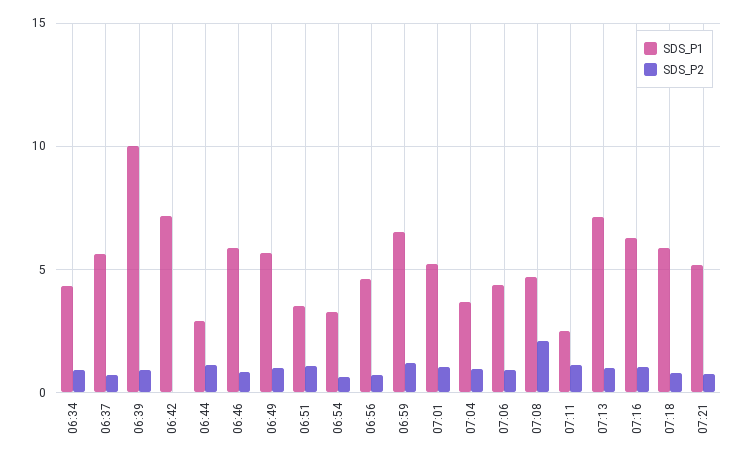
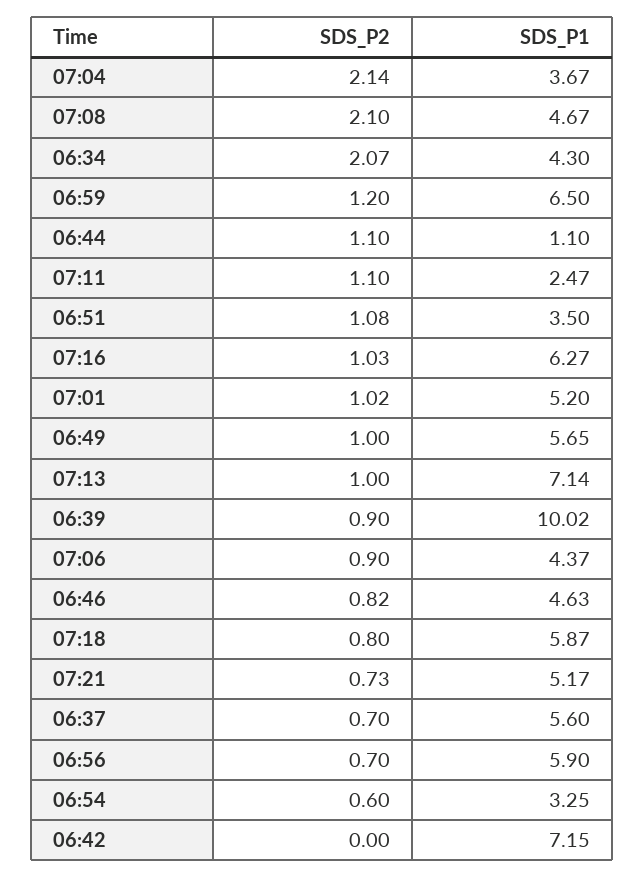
  {
    "SDS_P1": {
      "06:34": 4.3,
      "06:37": 5.6,
      "06:39": 10.02,
      "06:42": 7.15,
-     "06:44": 3,
+     "06:44": 1.1,
-     "06:46": 6,
+     "06:46": 4.63,
      "06:49": 5.65,
      "06:51": 3.5,
      "06:54": 3.25,
-     "06:56": 4.5,
+     "06:56": 5.9,
      "06:59": 6.5,
      "07:01": 5.2,
      "07:04": 3.67,
      "07:06": 4.37,
      "07:08": 4.67,
      "07:11": 2.47,
      "07:13": 7.14,
      "07:16": 6.27,
      "07:18": 5.87,
      "07:21": 5.17
    },
    "SDS_P2": {
-     "06:34": 1,
+     "06:34": 2.07,
      "06:37": 0.7,
      "06:39": 0.9,
      "06:42": 0,
      "06:44": 1.1,
      "06:46": 0.82,
      "06:49": 1,
      "06:51": 1.08,
      "06:54": 0.6,
      "06:56": 0.7,
      "06:59": 1.2,
      "07:01": 1.02,
-     "07:04": 1,
+     "07:04": 2.14,
      "07:06": 0.9,
      "07:08": 2.1,
      "07:11": 1.1,
      "07:13": 1,
      "07:16": 1.03,
      "07:18": 0.8,
      "07:21": 0.73
    }
  }

